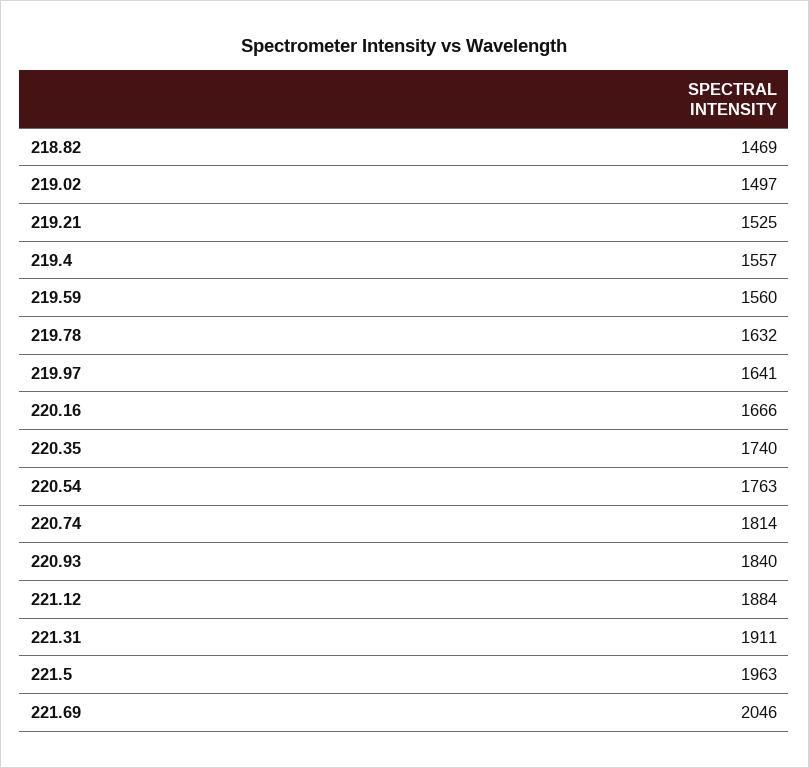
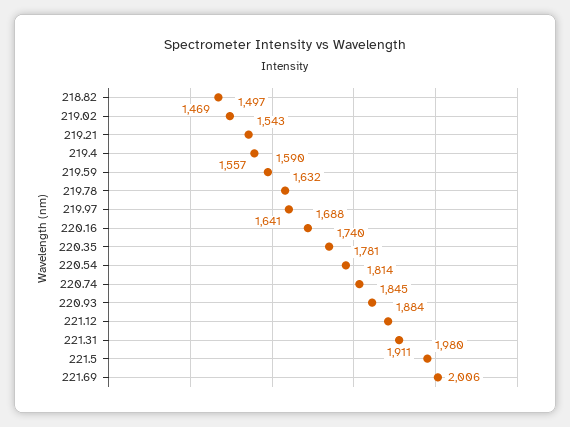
  {
    "218.82": 1469,
    "219.02": 1497,
-   "219.21": 1525,
+   "219.21": 1543,
    "219.4": 1557,
-   "219.59": 1560,
+   "219.59": 1590,
    "219.78": 1632,
    "219.97": 1641,
-   "220.16": 1666,
+   "220.16": 1688,
    "220.35": 1740,
-   "220.54": 1763,
+   "220.54": 1781,
    "220.74": 1814,
-   "220.93": 1840,
+   "220.93": 1845,
    "221.12": 1884,
    "221.31": 1911,
-   "221.5": 1963,
+   "221.5": 1980,
-   "221.69": 2046
+   "221.69": 2006
  }

